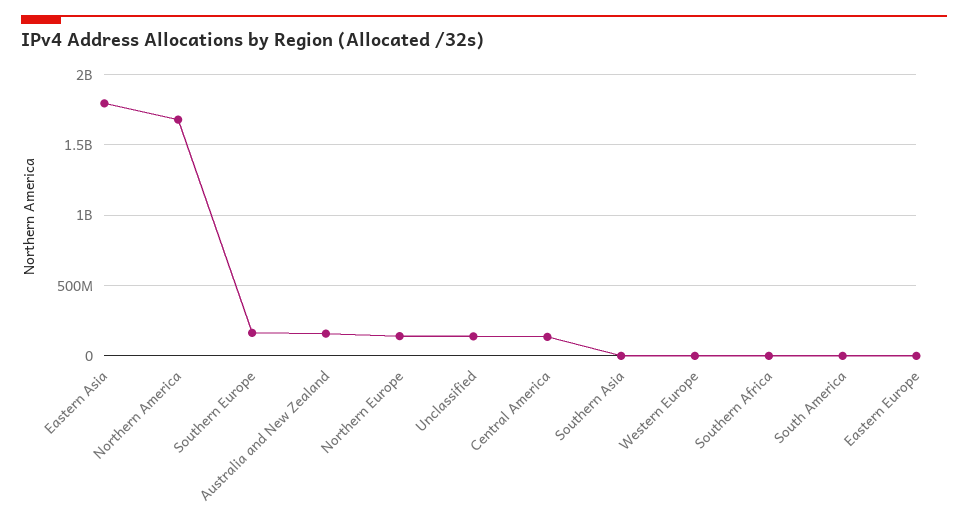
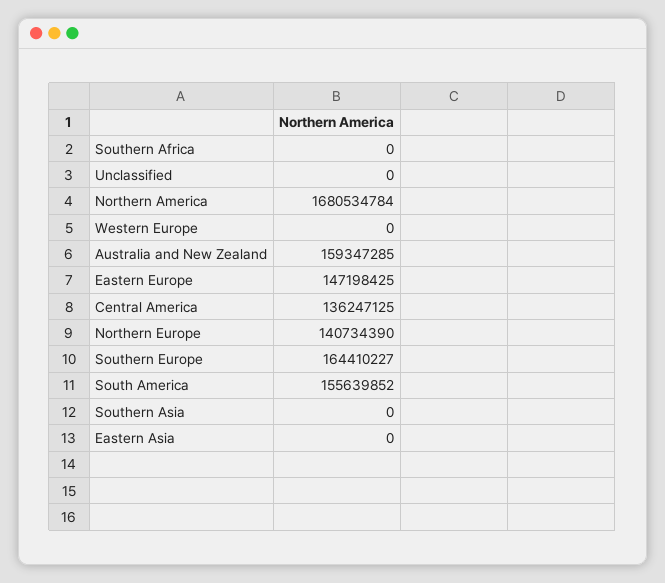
  {
-   "Eastern Asia": 1800000000,
+   "Eastern Asia": 0,
    "Northern America": 1680534784,
    "Southern Europe": 164410227,
    "Australia and New Zealand": 159347285,
    "Northern Europe": 140734390,
-   "Unclassified": 150000000,
+   "Unclassified": 0,
    "Central America": 136247125,
    "Southern Asia": 0,
    "Western Europe": 0,
    "Southern Africa": 0,
-   "South America": 0,
+   "South America": 155639852,
-   "Eastern Europe": 0
+   "Eastern Europe": 147198425
  }

